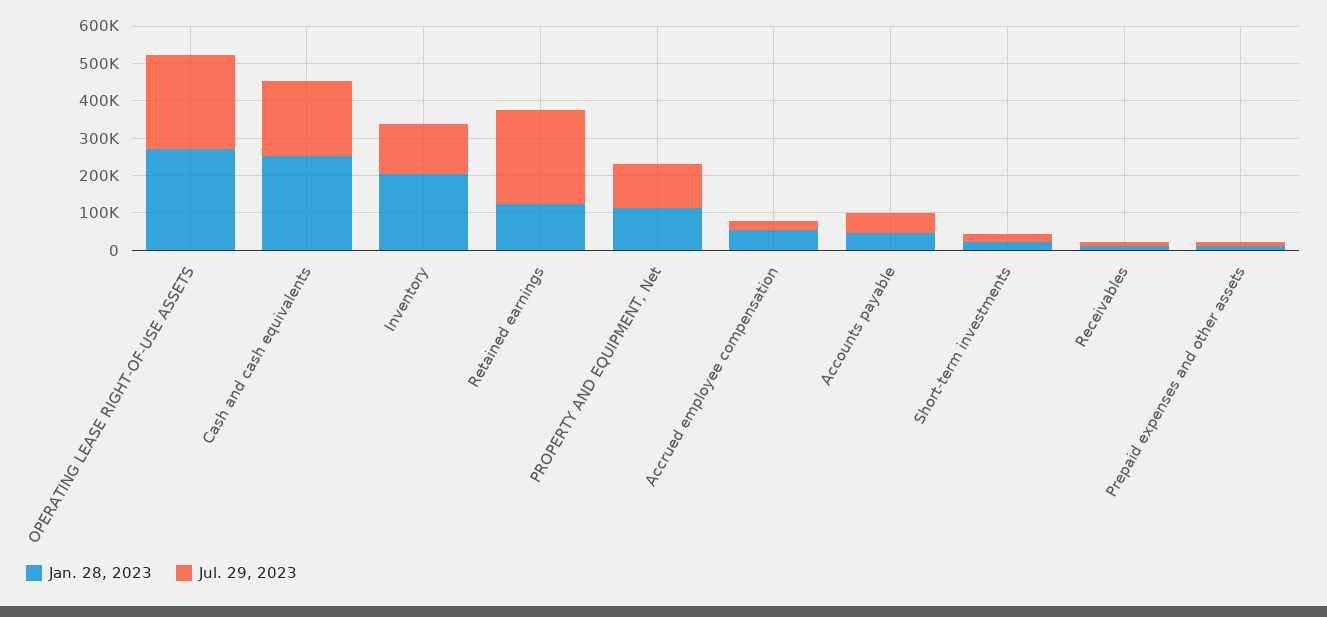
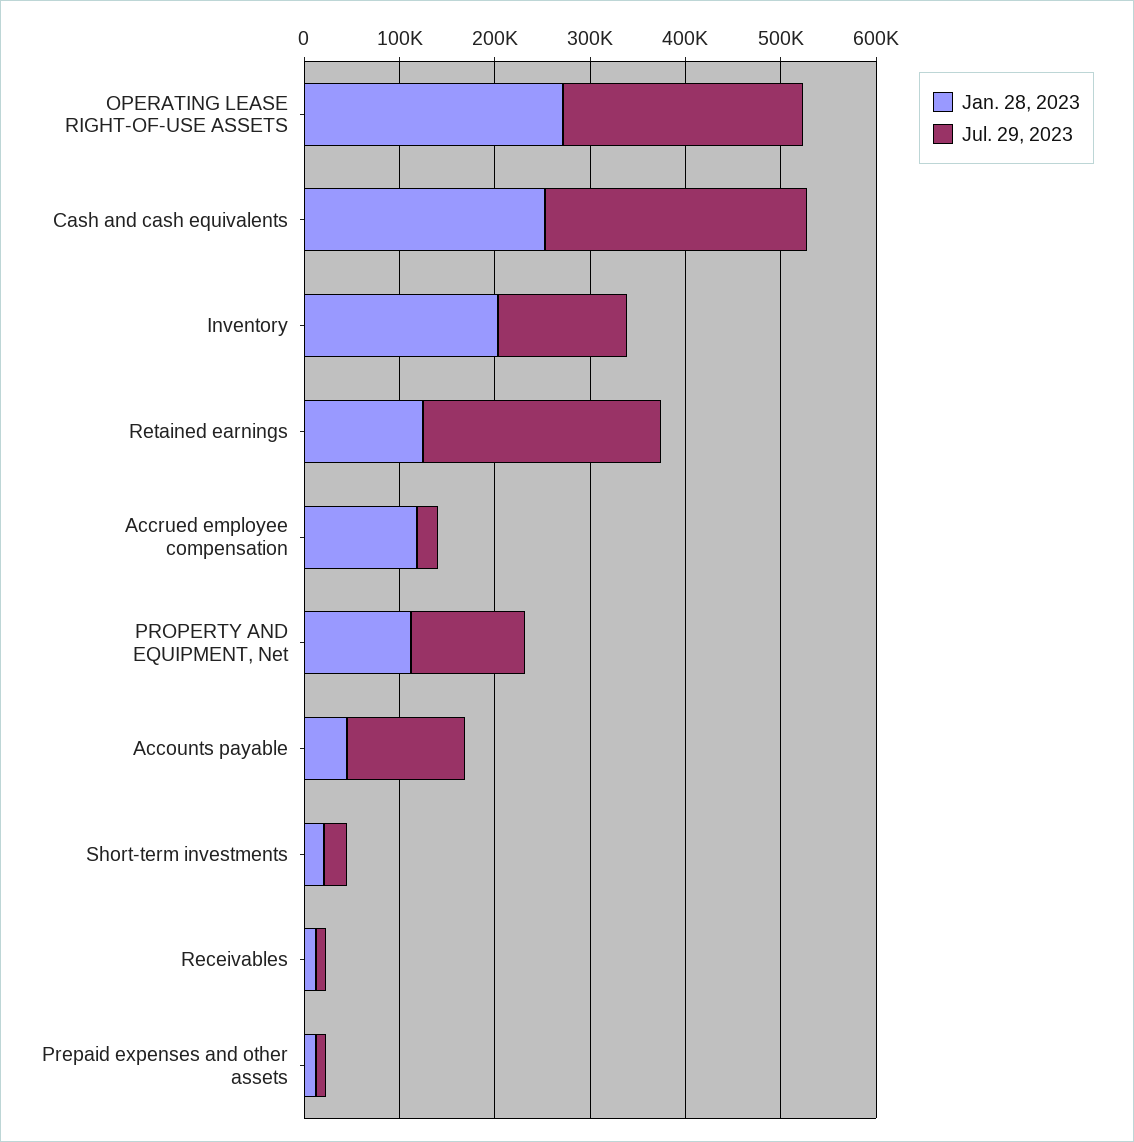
  {
    "Jan. 28, 2023": {
      "OPERATING LEASE RIGHT-OF-USE ASSETS": 280000,
      "Cash and cash equivalents": 260000,
      "Inventory": 200000,
      "Retained earnings": 120000,
      "PROPERTY AND EQUIPMENT, Net": 120000,
-     "Accrued employee compensation": 50000,
+     "Accrued employee compensation": 120000,
      "Accounts payable": 40000,
      "Short-term investments": 20000,
      "Receivables": 20000,
      "Prepaid expenses and other assets": 20000
    },
    "Jul. 29, 2023": {
      "OPERATING LEASE RIGHT-OF-USE ASSETS": 260000,
-     "Cash and cash equivalents": 200000,
+     "Cash and cash equivalents": 280000,
      "Inventory": 140000,
      "Retained earnings": 260000,
      "PROPERTY AND EQUIPMENT, Net": 120000,
      "Accrued employee compensation": 20000,
-     "Accounts payable": 50000,
+     "Accounts payable": 120000,
      "Short-term investments": 20000,
      "Receivables": 0,
      "Prepaid expenses and other assets": 20000
    }
  }

